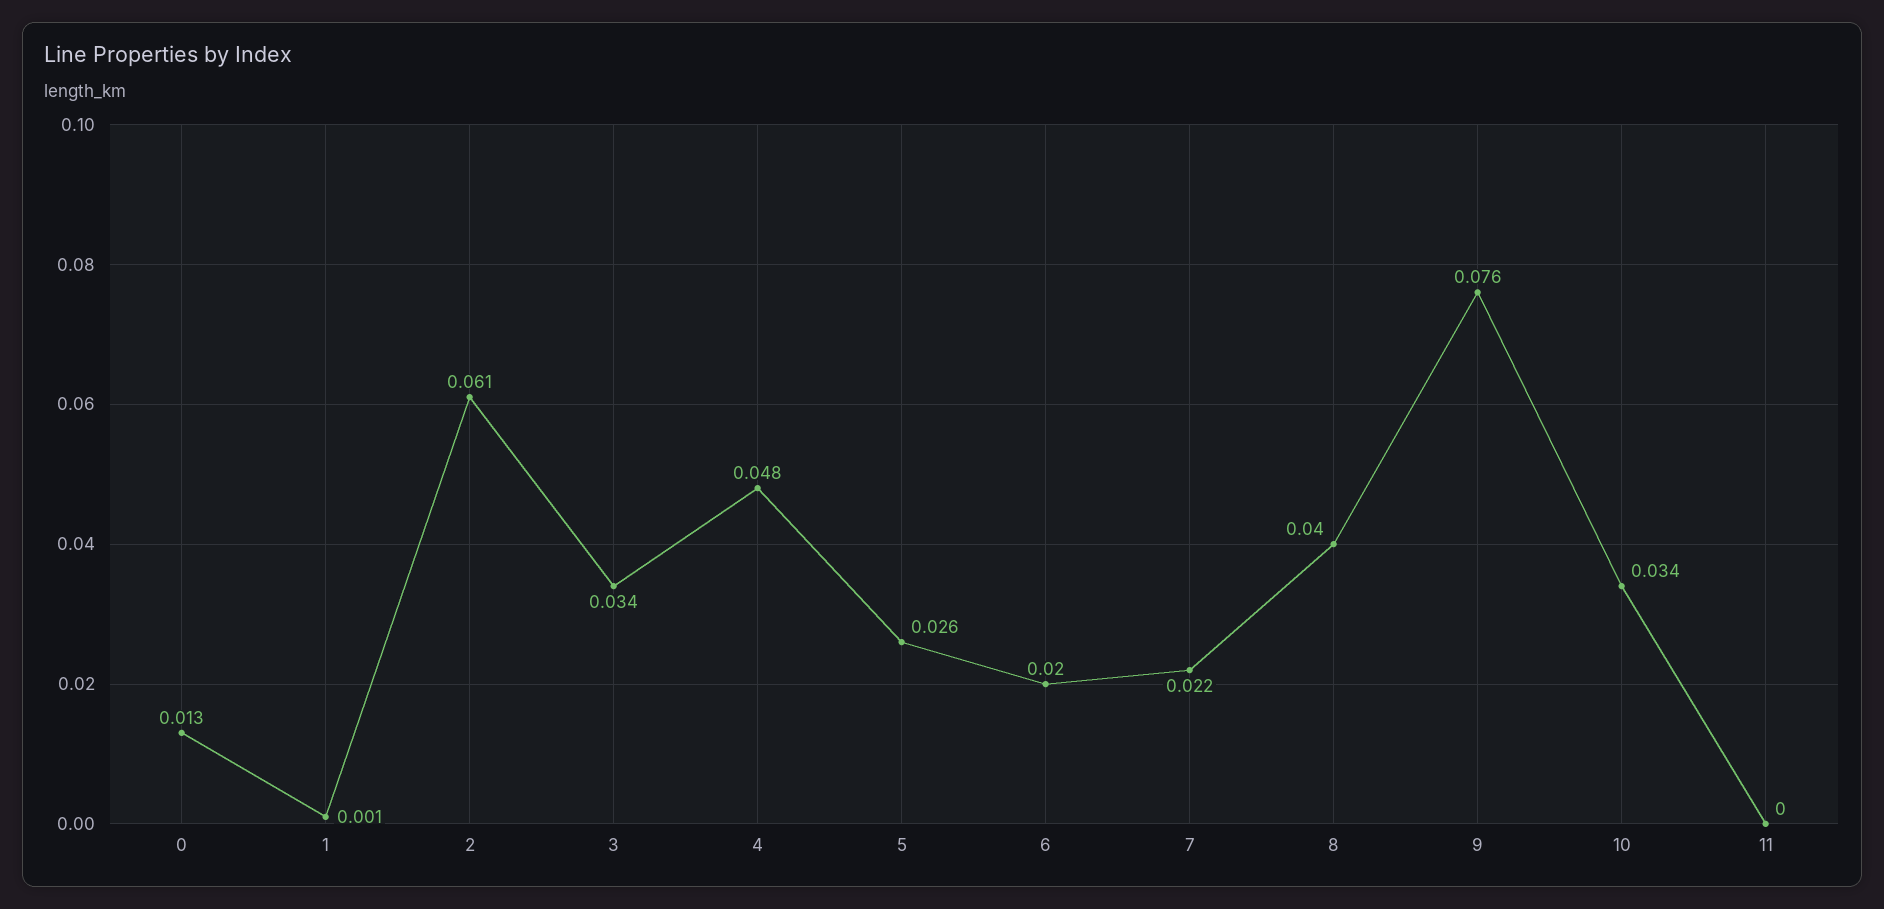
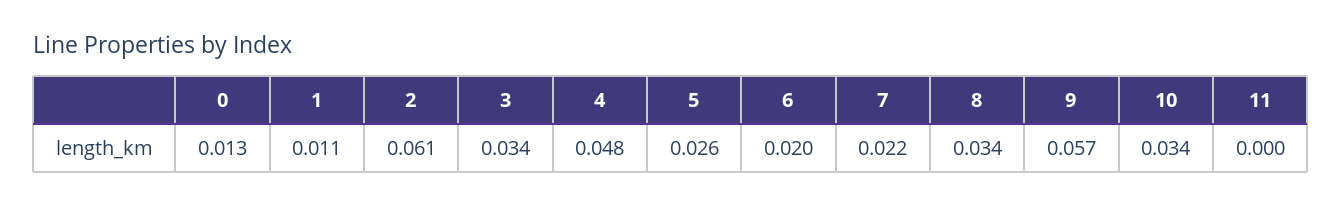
  {
    "0": 0.013,
-   "1": 0.001,
+   "1": 0.011,
    "2": 0.061,
    "3": 0.034,
    "4": 0.048,
    "5": 0.026,
    "6": 0.02,
    "7": 0.022,
-   "8": 0.04,
+   "8": 0.034,
-   "9": 0.076,
+   "9": 0.057,
    "10": 0.034,
    "11": 0
  }

